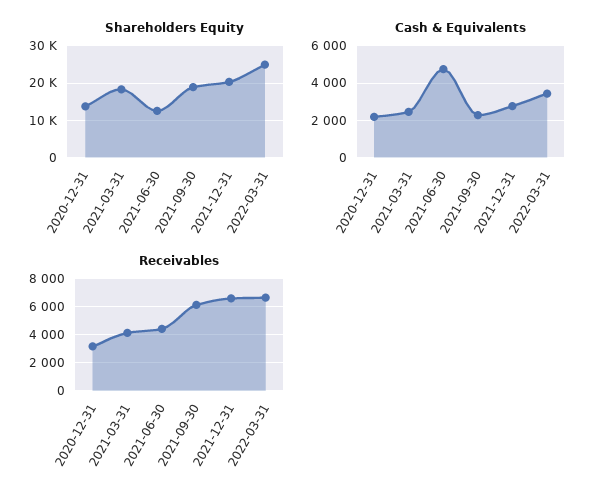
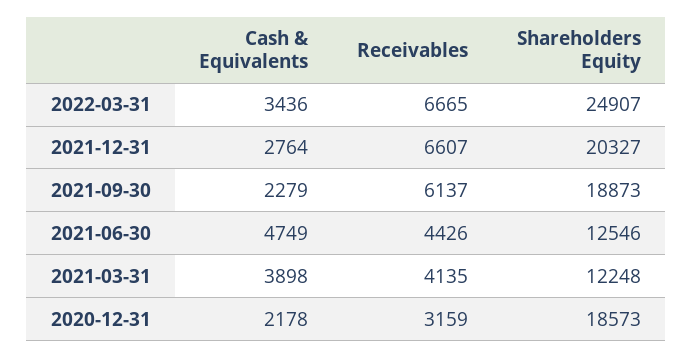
  {
    "Shareholders Equity": {
-     "2020-12-31": 14000,
+     "2020-12-31": 18573,
-     "2021-03-31": 18000,
+     "2021-03-31": 12248,
      "2021-06-30": 12546,
      "2021-09-30": 18873,
      "2021-12-31": 20327,
      "2022-03-31": 24907
    },
    "Cash & Equivalents": {
      "2020-12-31": 2178,
-     "2021-03-31": 2500,
+     "2021-03-31": 3898,
      "2021-06-30": 4749,
      "2021-09-30": 2279,
      "2021-12-31": 2764,
      "2022-03-31": 3436
    },
    "Receivables": {
      "2020-12-31": 3159,
      "2021-03-31": 4135,
      "2021-06-30": 4426,
      "2021-09-30": 6137,
      "2021-12-31": 6607,
      "2022-03-31": 6665
    }
  }

